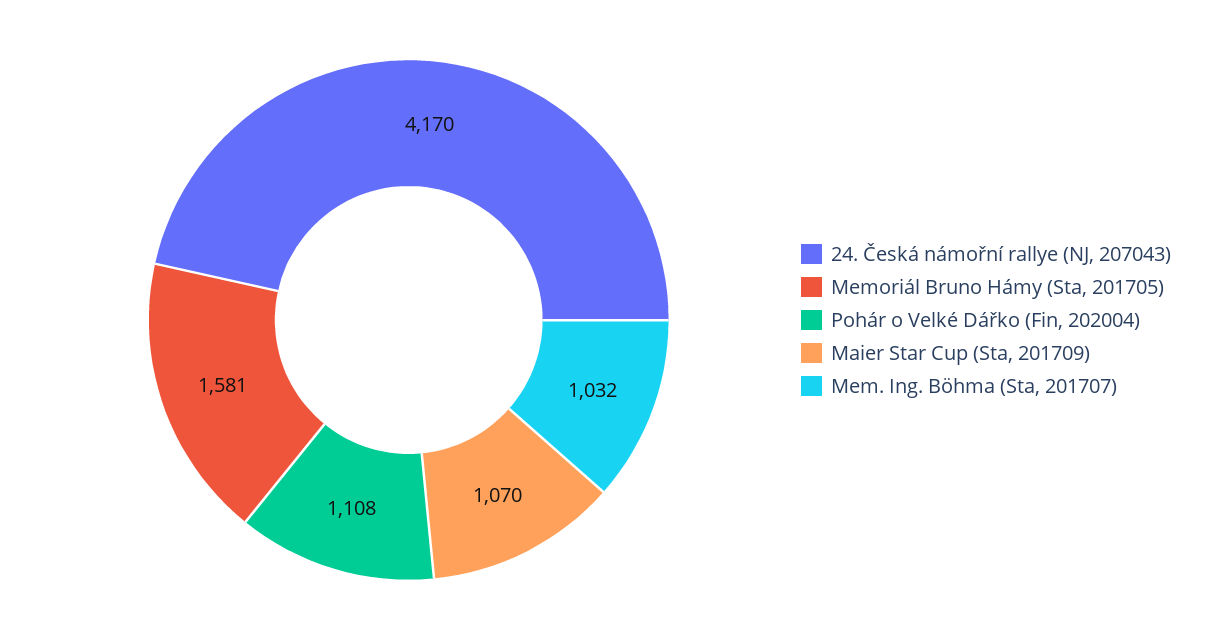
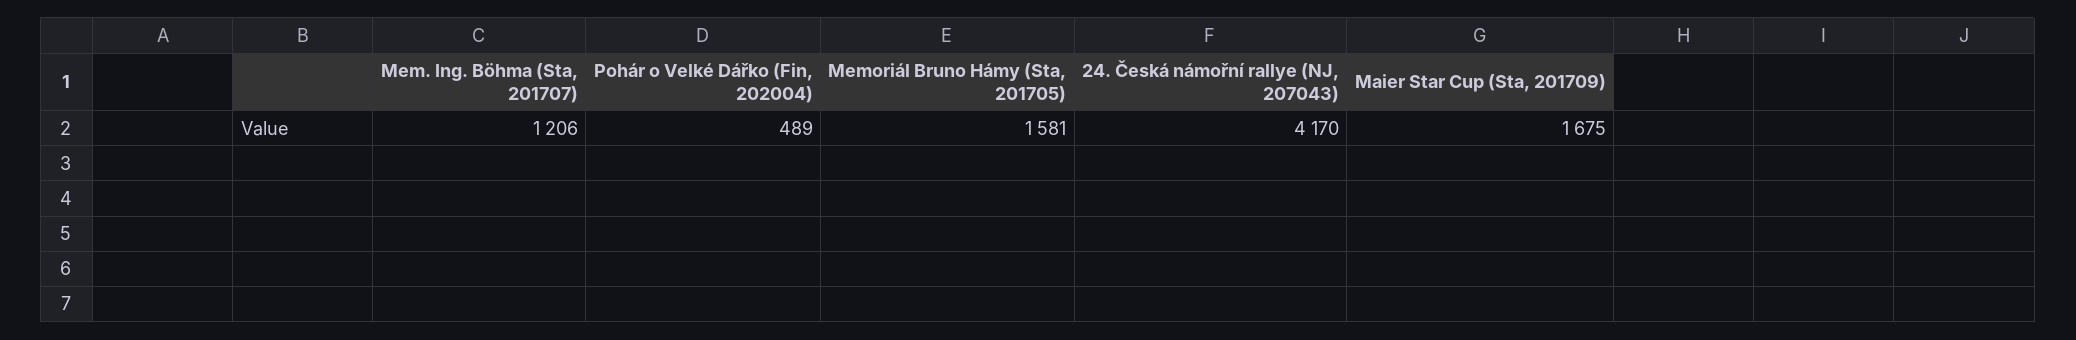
  {
    "24. Česká námořní rallye (NJ, 207043)": 4170,
    "Memoriál Bruno Hámy (Sta, 201705)": 1581,
-   "Pohár o Velké Dářko (Fin, 202004)": 1108,
+   "Pohár o Velké Dářko (Fin, 202004)": 489,
-   "Maier Star Cup (Sta, 201709)": 1070,
+   "Maier Star Cup (Sta, 201709)": 1675,
-   "Mem. Ing. Böhma (Sta, 201707)": 1032
+   "Mem. Ing. Böhma (Sta, 201707)": 1206
  }

